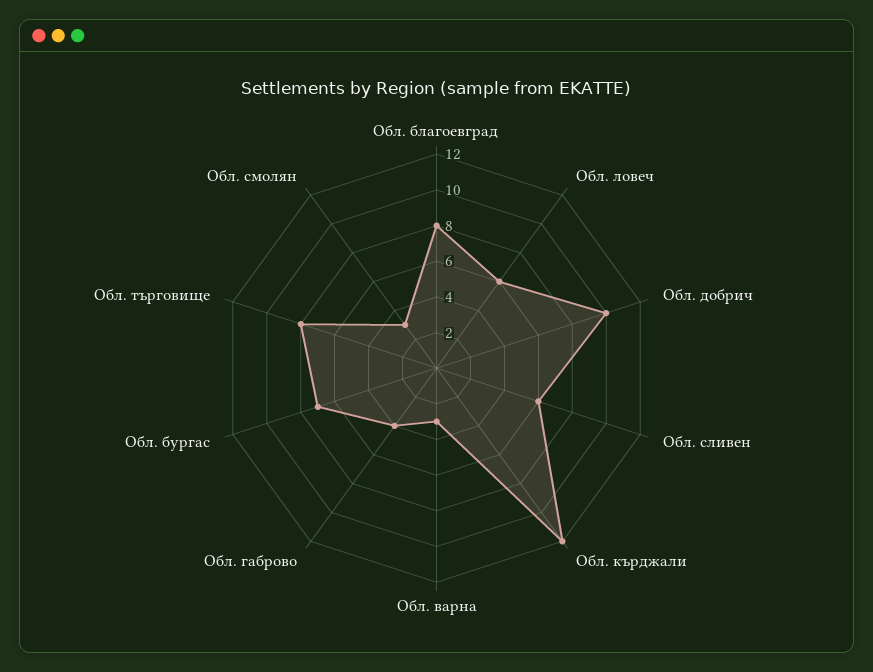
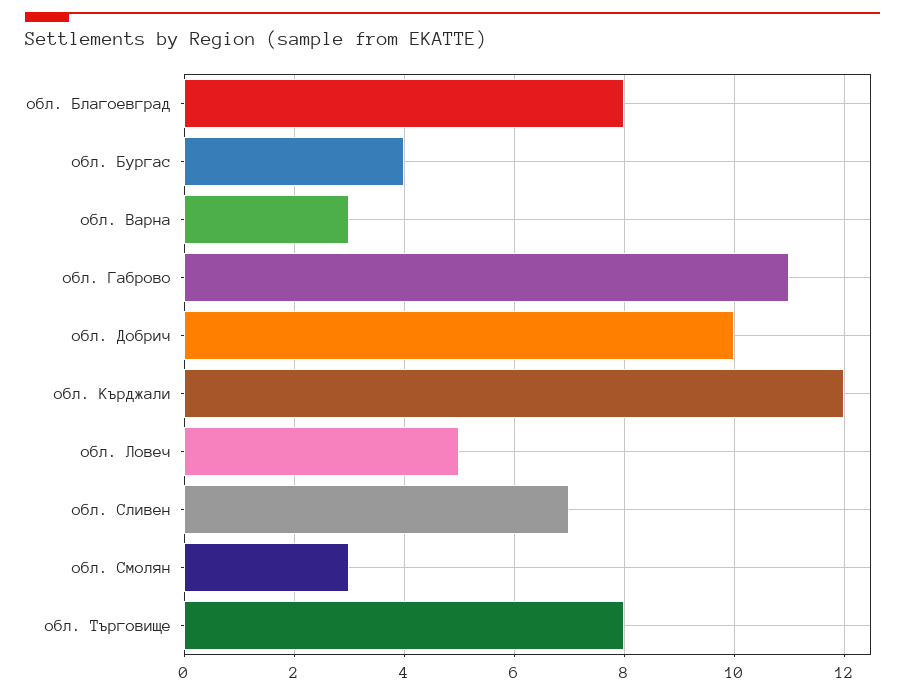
  {
    "Обл. благоевград": 8,
-   "Обл. ловеч": 6,
+   "Обл. ловеч": 5,
    "Обл. добрич": 10,
-   "Обл. сливен": 6,
+   "Обл. сливен": 7,
    "Обл. кърджали": 12,
    "Обл. варна": 3,
-   "Обл. габрово": 4,
+   "Обл. габрово": 11,
-   "Обл. бургас": 7,
+   "Обл. бургас": 4,
    "Обл. търговище": 8,
    "Обл. смолян": 3
  }

